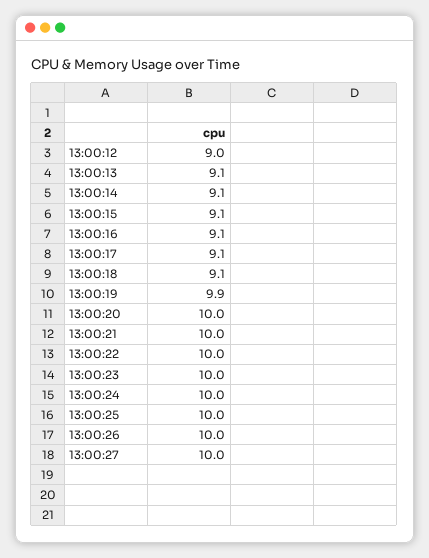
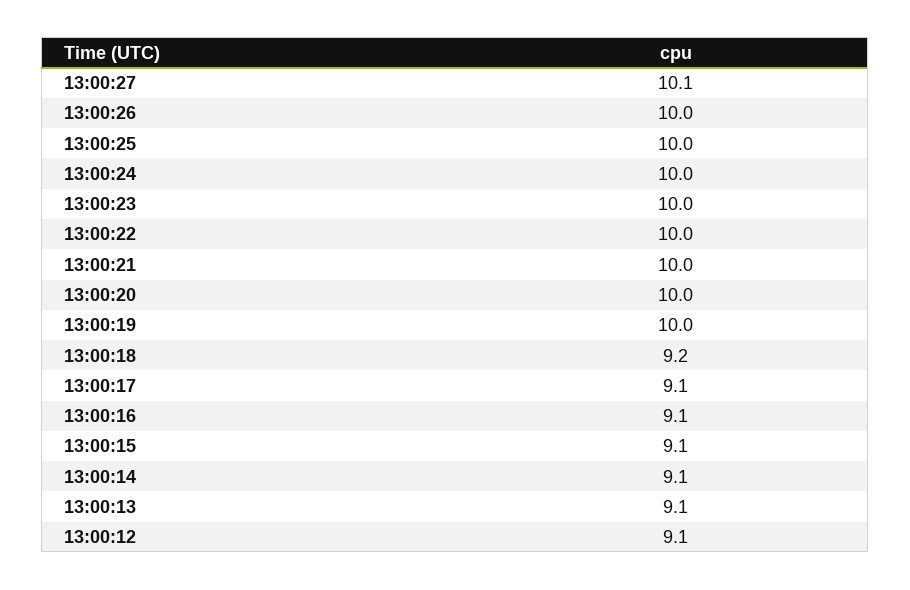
  {
-   "13:00:12": 9,
+   "13:00:12": 9.1,
    "13:00:13": 9.1,
    "13:00:14": 9.1,
    "13:00:15": 9.1,
    "13:00:16": 9.1,
    "13:00:17": 9.1,
-   "13:00:18": 9.1,
+   "13:00:18": 9.2,
-   "13:00:19": 9.9,
+   "13:00:19": 10,
    "13:00:20": 10,
    "13:00:21": 10,
    "13:00:22": 10,
    "13:00:23": 10,
    "13:00:24": 10,
    "13:00:25": 10,
    "13:00:26": 10,
-   "13:00:27": 10
+   "13:00:27": 10.1
  }

